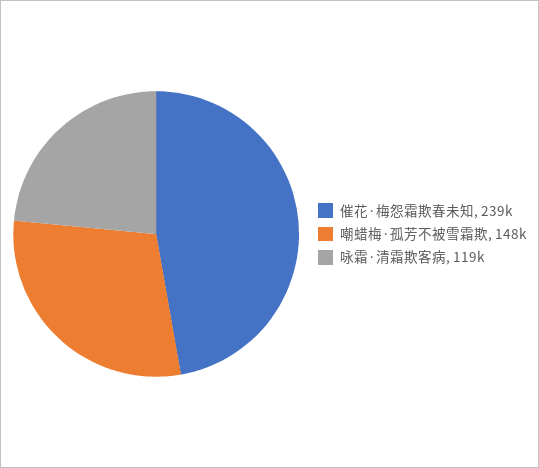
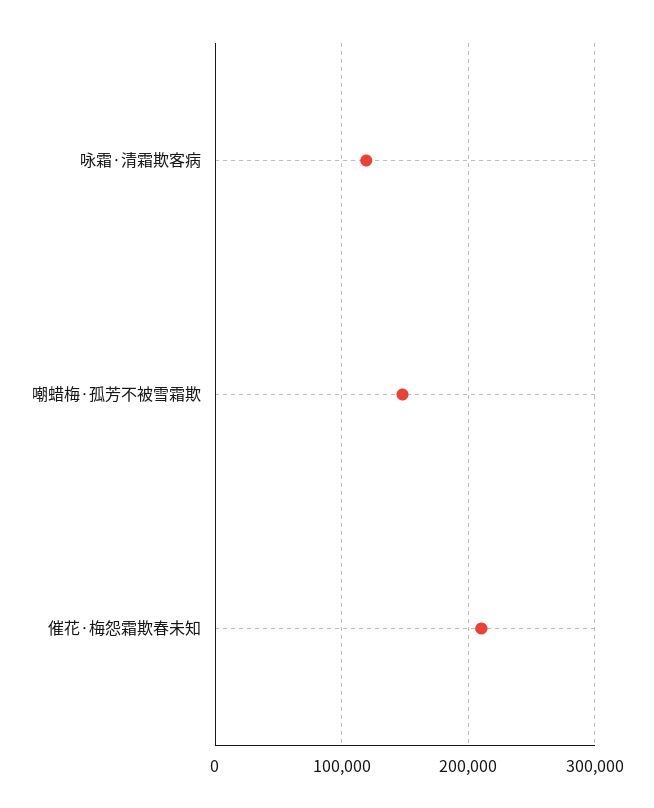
  {
-   "催花·梅怨霜欺春未知": 239000,
+   "催花·梅怨霜欺春未知": 210000,
    "嘲蜡梅·孤芳不被雪霜欺": 148000,
    "咏霜·清霜欺客病": 119000
  }

